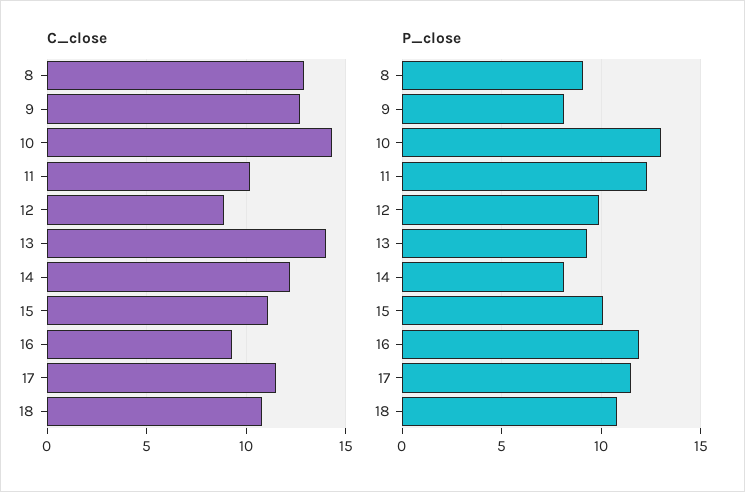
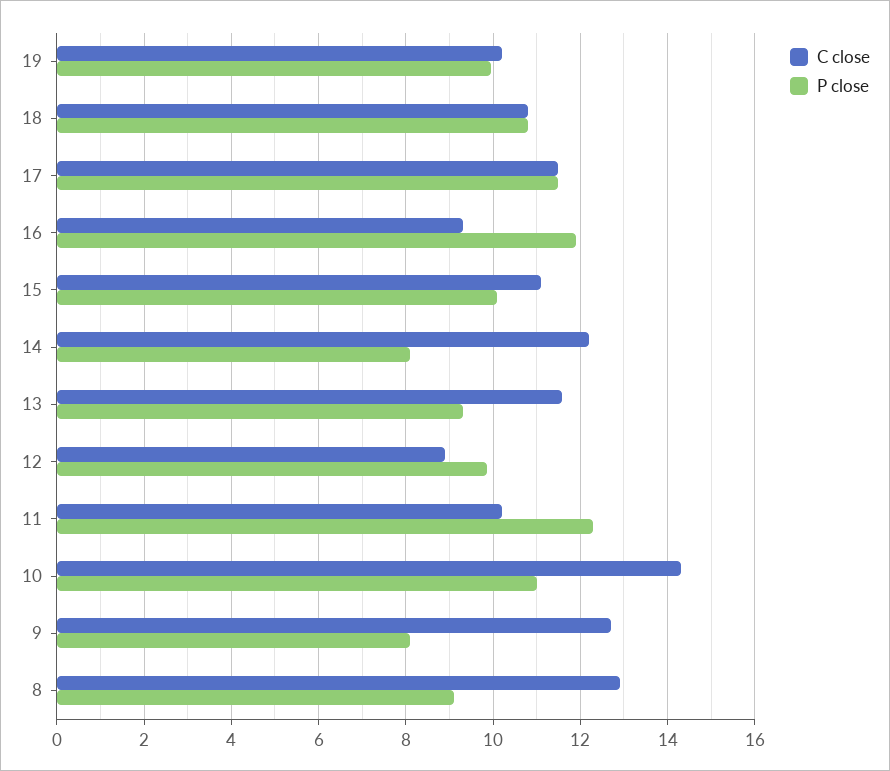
  {
    "C_close": {
      "8": 13,
      "9": 12.8,
      "10": 14.4,
      "11": 10.2,
      "12": 9,
-     "13": 14,
+     "13": 11.6,
      "14": 12.2,
      "15": 11.2,
      "16": 9.4,
      "17": 11.6,
-     "18": 10.8
+     "18": 10.8,
+     "19": 10.2
    },
    "P_close": {
      "8": 9.2,
      "9": 8.2,
-     "10": 13,
+     "10": 11,
      "11": 12.4,
      "12": 9.8,
      "13": 9.4,
      "14": 8.2,
      "15": 10.2,
      "16": 12,
      "17": 11.6,
-     "18": 10.8
+     "18": 10.8,
+     "19": 10
    }
  }

